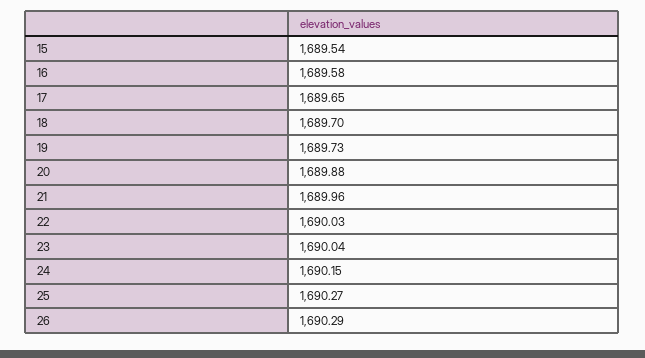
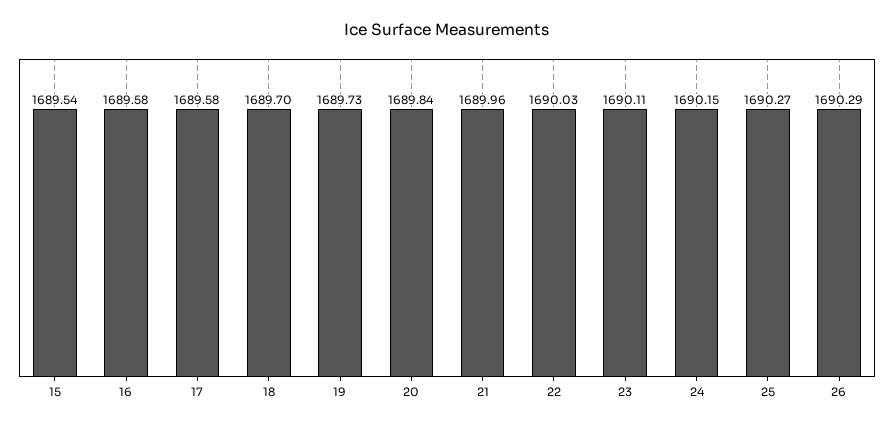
  {
    "15": 1689.54,
    "16": 1689.58,
-   "17": 1689.65,
+   "17": 1689.58,
    "18": 1689.7,
    "19": 1689.73,
-   "20": 1689.88,
+   "20": 1689.84,
    "21": 1689.96,
    "22": 1690.03,
-   "23": 1690.04,
+   "23": 1690.11,
    "24": 1690.15,
    "25": 1690.27,
    "26": 1690.29
  }

